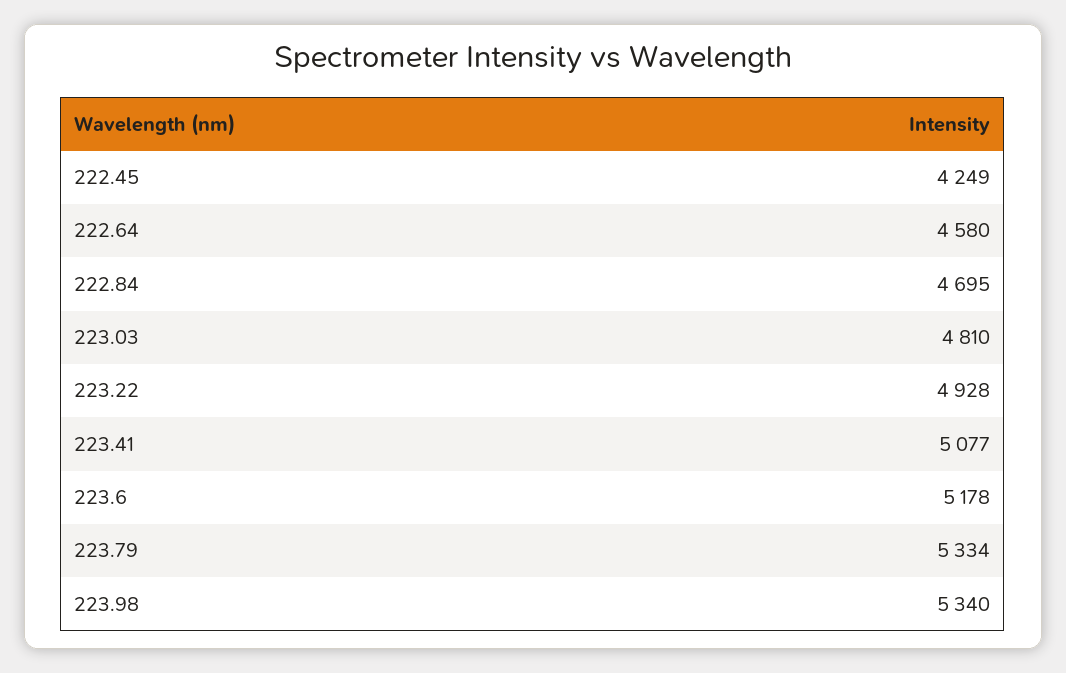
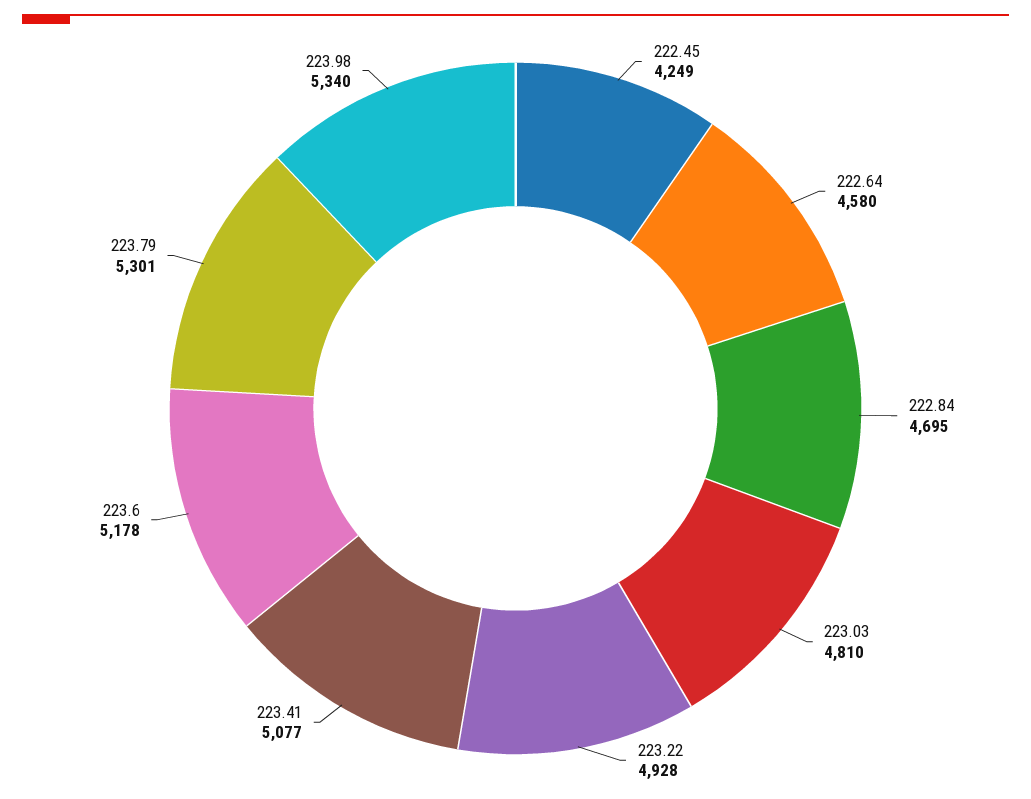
  {
    "222.45": 4249,
    "222.64": 4580,
    "222.84": 4695,
    "223.03": 4810,
    "223.22": 4928,
    "223.41": 5077,
    "223.6": 5178,
-   "223.79": 5334,
+   "223.79": 5301,
    "223.98": 5340
  }

